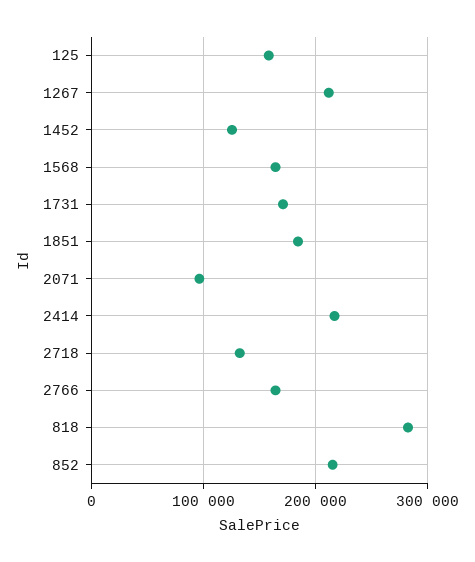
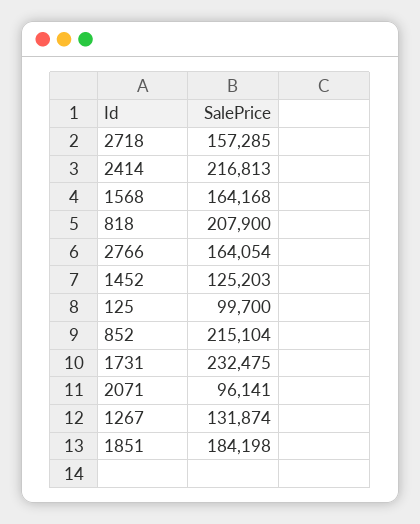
  {
-   "125": 160000,
+   "125": 99700,
-   "1267": 210000,
+   "1267": 131874,
    "1452": 125203,
    "1568": 164168,
-   "1731": 170000,
+   "1731": 232475,
    "1851": 184198,
    "2071": 96141,
    "2414": 216813,
-   "2718": 130000,
+   "2718": 157285,
    "2766": 164054,
-   "818": 280000,
+   "818": 207900,
    "852": 215104
  }

